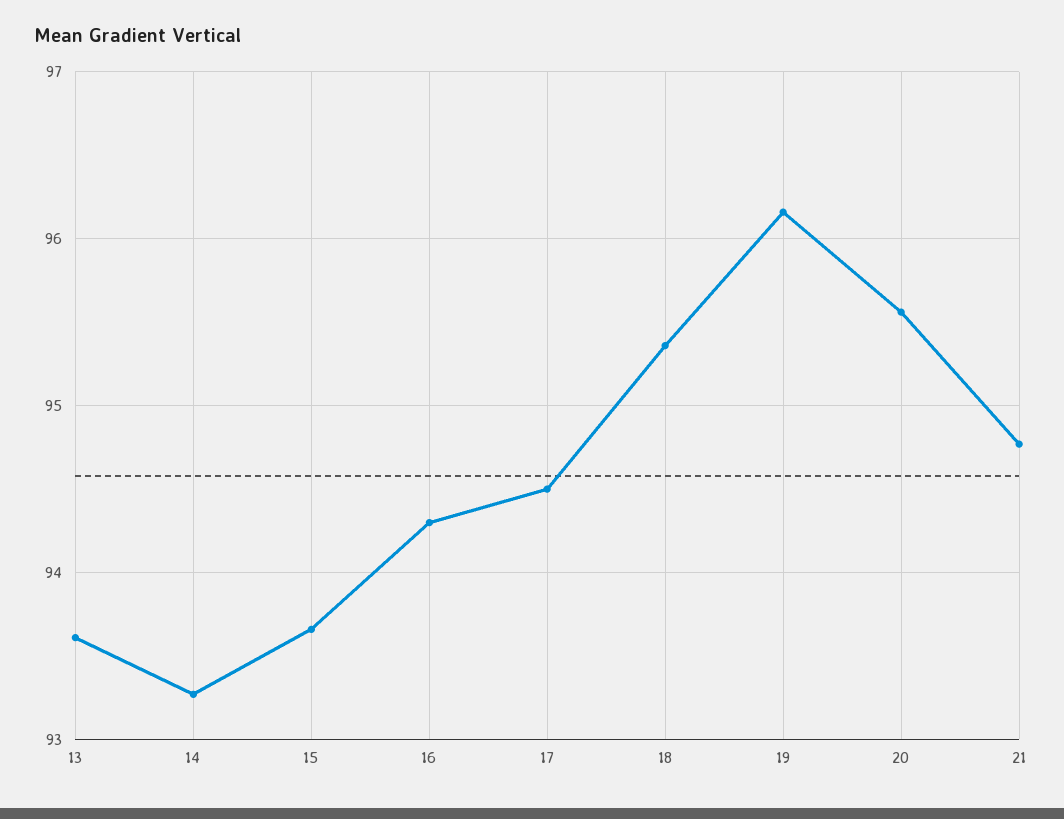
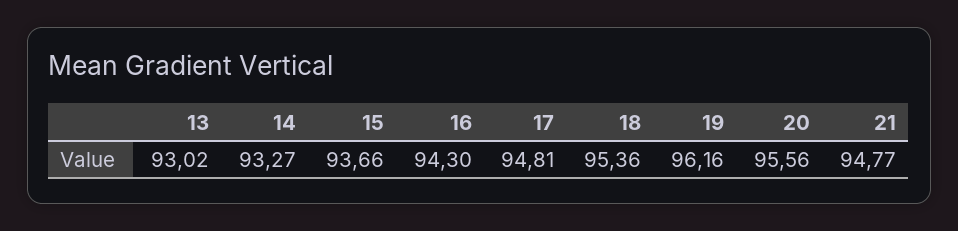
  {
-   "13": 93.6,
+   "13": 93.02,
    "14": 93.27,
    "15": 93.66,
    "16": 94.3,
-   "17": 94.5,
+   "17": 94.81,
    "18": 95.36,
    "19": 96.16,
    "20": 95.56,
    "21": 94.77
  }

